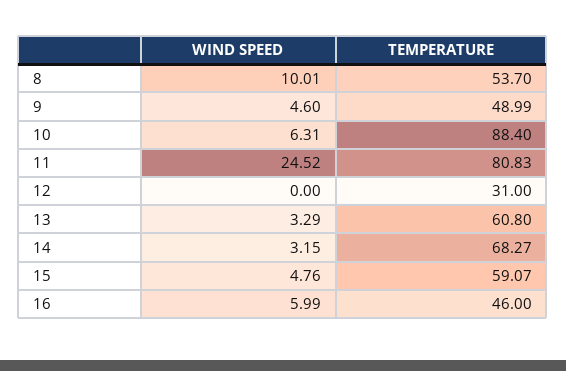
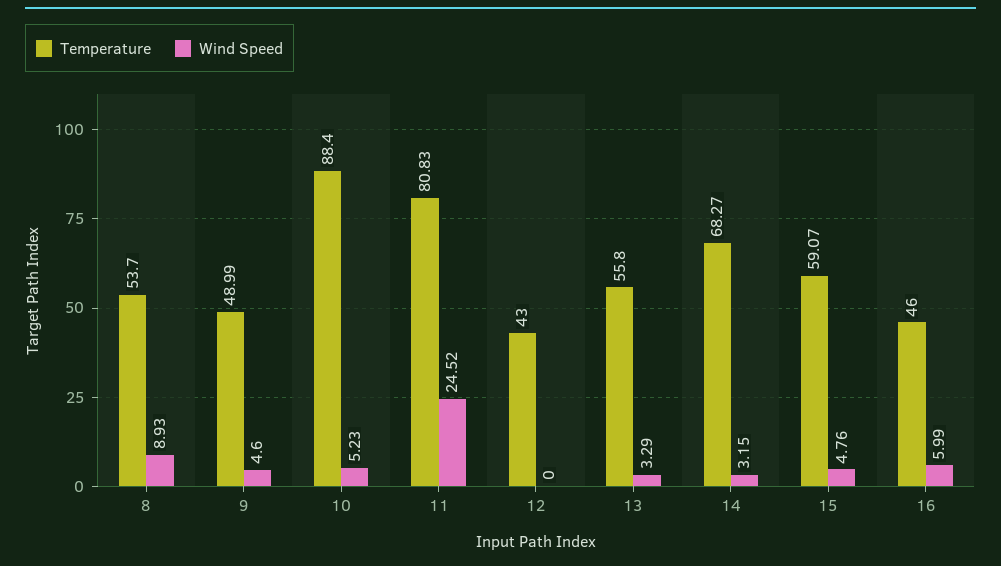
  {
    "WIND SPEED": {
-     "8": 10.01,
+     "8": 8.93,
      "9": 4.6,
-     "10": 6.31,
+     "10": 5.23,
      "11": 24.52,
      "12": 0,
      "13": 3.29,
      "14": 3.15,
      "15": 4.76,
      "16": 5.99
    },
    "TEMPERATURE": {
      "8": 53.7,
      "9": 48.99,
      "10": 88.4,
      "11": 80.83,
-     "12": 31,
+     "12": 43,
-     "13": 60.8,
+     "13": 55.8,
      "14": 68.27,
      "15": 59.07,
      "16": 46
    }
  }

